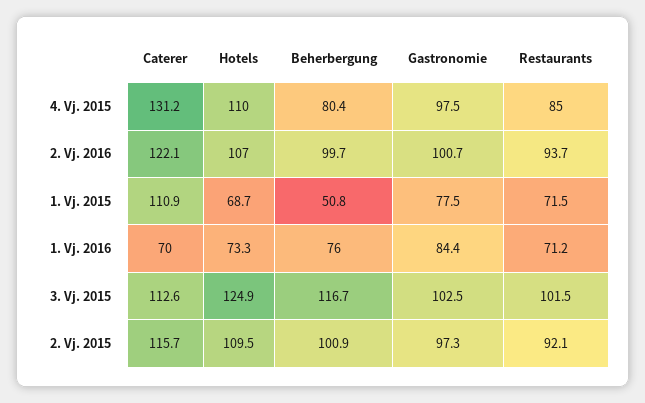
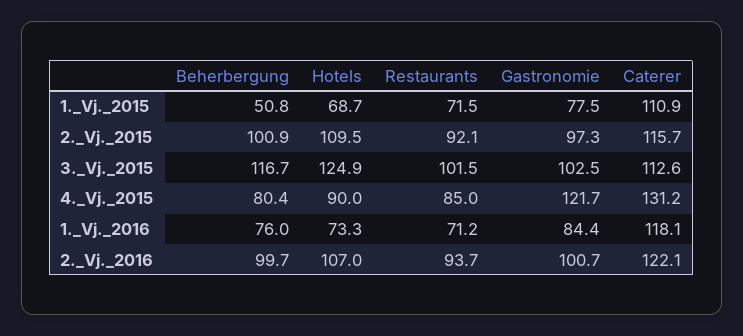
  {
    "Caterer": {
      "4. Vj. 2015": 131.2,
      "2. Vj. 2016": 122.1,
      "1. Vj. 2015": 110.9,
-     "1. Vj. 2016": 70,
+     "1. Vj. 2016": 118.1,
      "3. Vj. 2015": 112.6,
      "2. Vj. 2015": 115.7
    },
    "Hotels": {
-     "4. Vj. 2015": 110,
+     "4. Vj. 2015": 90,
      "2. Vj. 2016": 107,
      "1. Vj. 2015": 68.7,
      "1. Vj. 2016": 73.3,
      "3. Vj. 2015": 124.9,
      "2. Vj. 2015": 109.5
    },
    "Beherbergung": {
      "4. Vj. 2015": 80.4,
      "2. Vj. 2016": 99.7,
      "1. Vj. 2015": 50.8,
      "1. Vj. 2016": 76,
      "3. Vj. 2015": 116.7,
      "2. Vj. 2015": 100.9
    },
    "Gastronomie": {
-     "4. Vj. 2015": 97.5,
+     "4. Vj. 2015": 121.7,
      "2. Vj. 2016": 100.7,
      "1. Vj. 2015": 77.5,
      "1. Vj. 2016": 84.4,
      "3. Vj. 2015": 102.5,
      "2. Vj. 2015": 97.3
    },
    "Restaurants": {
      "4. Vj. 2015": 85,
      "2. Vj. 2016": 93.7,
      "1. Vj. 2015": 71.5,
      "1. Vj. 2016": 71.2,
      "3. Vj. 2015": 101.5,
      "2. Vj. 2015": 92.1
    }
  }

